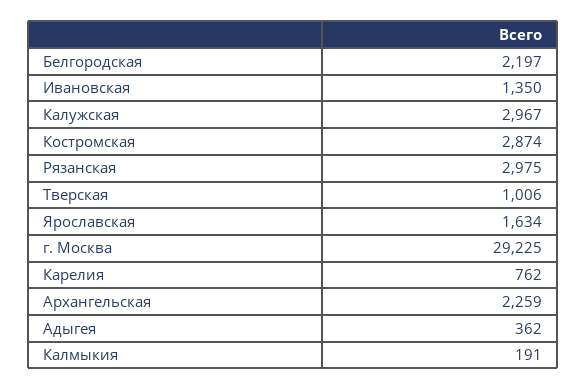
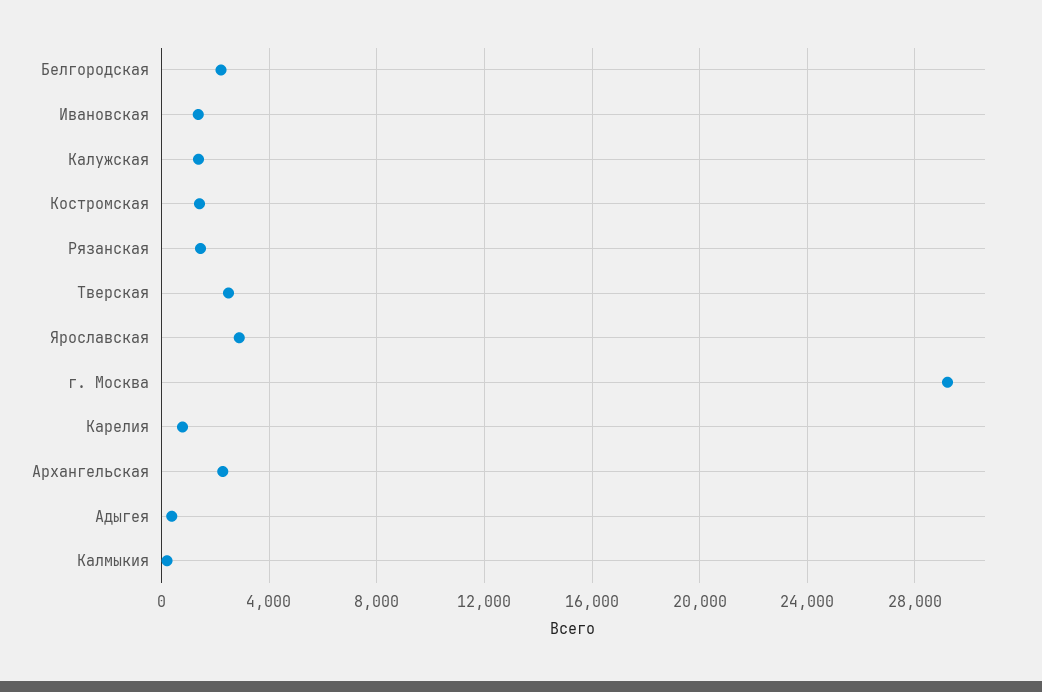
  {
    "Белгородская": 2197,
    "Ивановская": 1350,
-   "Калужская": 2967,
+   "Калужская": 1500,
-   "Костромская": 2874,
+   "Костромская": 1500,
-   "Рязанская": 2975,
+   "Рязанская": 1500,
-   "Тверская": 1006,
+   "Тверская": 2500,
-   "Ярославская": 1634,
+   "Ярославская": 3000,
    "г. Москва": 29225,
    "Карелия": 762,
    "Архангельская": 2259,
    "Адыгея": 362,
    "Калмыкия": 191
  }

